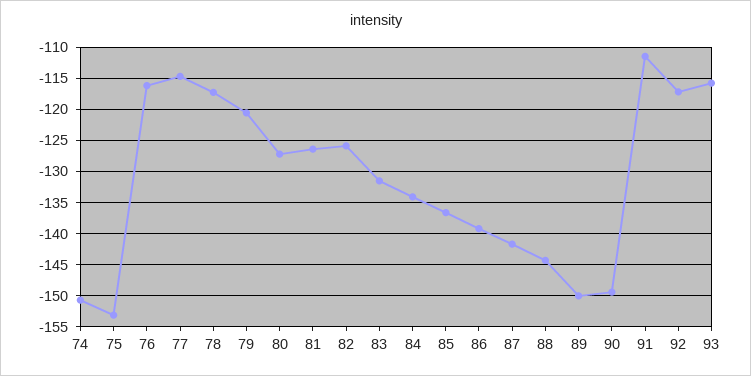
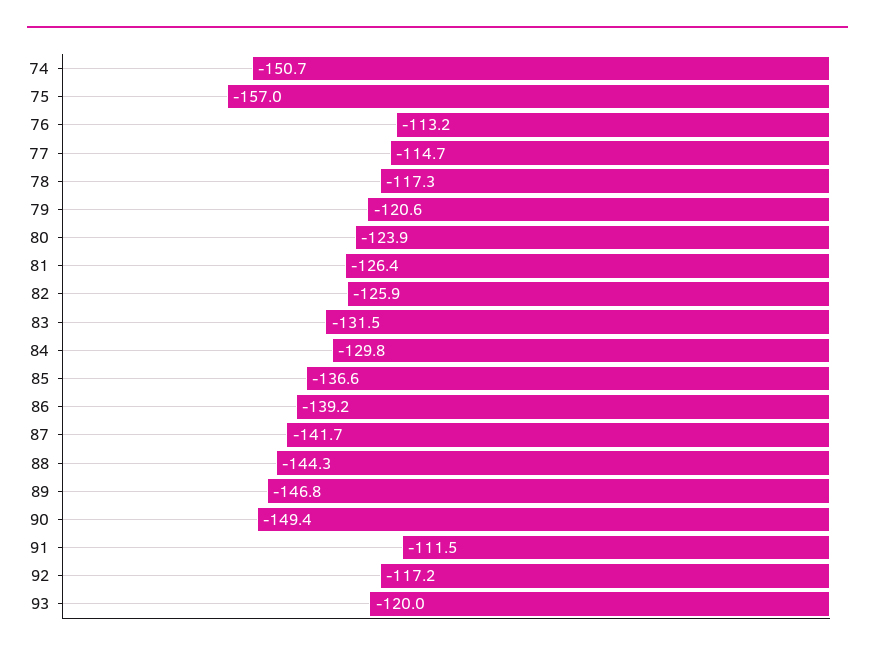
  {
    "74": -150.7,
-   "75": -153,
+   "75": -157,
-   "76": -116,
+   "76": -113.2,
    "77": -114.7,
    "78": -117.3,
    "79": -120.6,
-   "80": -127,
+   "80": -123.9,
    "81": -126.4,
    "82": -125.9,
    "83": -131.5,
-   "84": -134,
+   "84": -129.8,
    "85": -136.6,
    "86": -139.2,
    "87": -141.7,
    "88": -144.3,
-   "89": -150,
+   "89": -146.8,
    "90": -149.4,
    "91": -111.5,
    "92": -117.2,
-   "93": -116
+   "93": -120
  }

